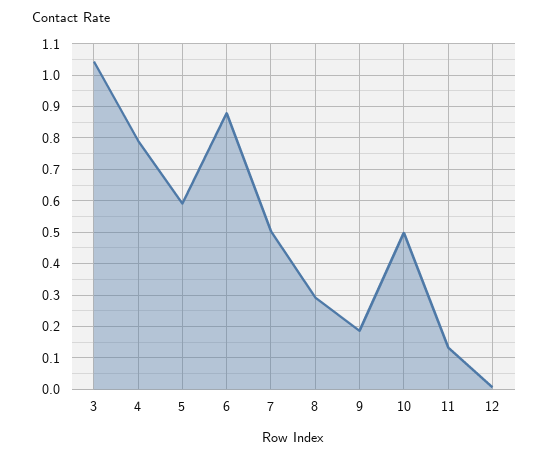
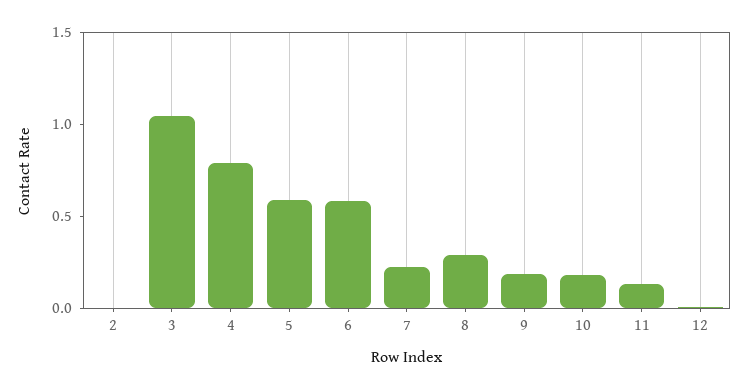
  {
    "3": 1.04,
    "4": 0.8,
    "5": 0.6,
-   "6": 0.88,
+   "6": 0.6,
-   "7": 0.5,
+   "7": 0.2,
    "8": 0.3,
    "9": 0.18,
-   "10": 0.5,
+   "10": 0.2,
    "11": 0.14,
-   "12": 0
+   "12": 0,
+   "2": 0
  }

